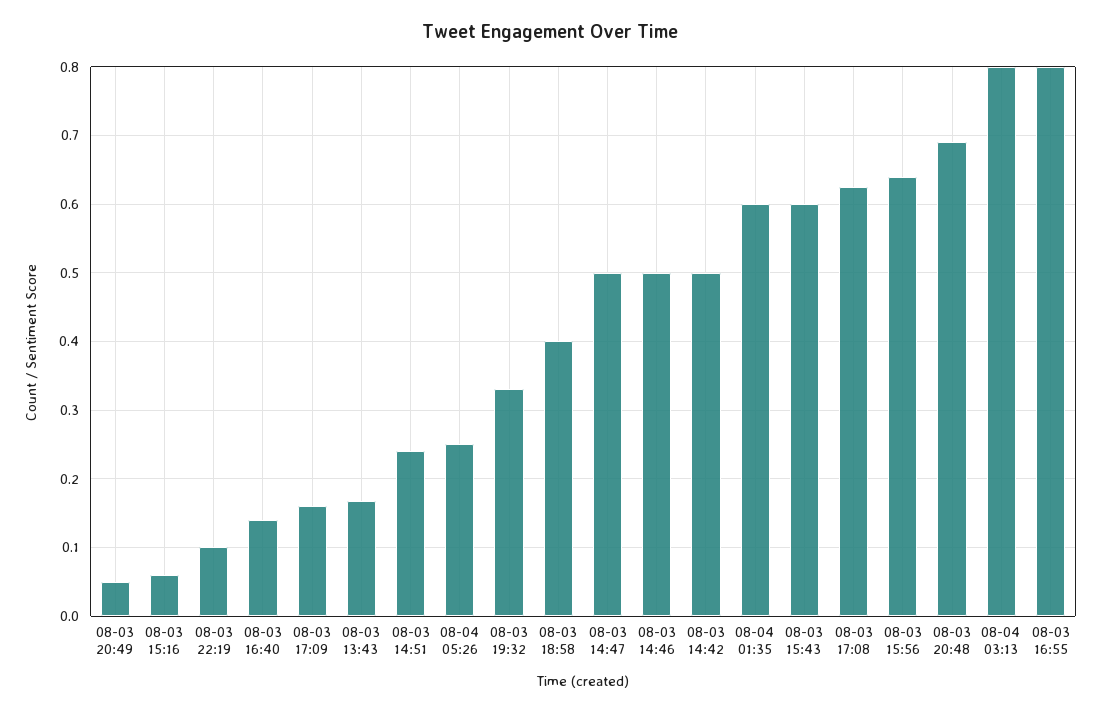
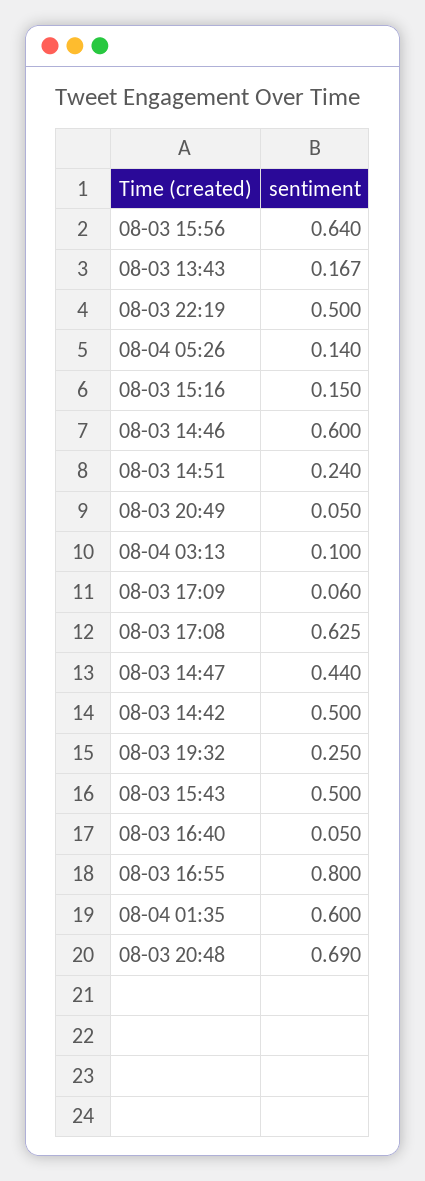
  {
    "08-03 20:49": 0.05,
-   "08-03 15:16": 0.06,
+   "08-03 15:16": 0.15,
-   "08-03 22:19": 0.1,
+   "08-03 22:19": 0.5,
-   "08-03 16:40": 0.14,
+   "08-03 16:40": 0.05,
-   "08-03 17:09": 0.16,
+   "08-03 17:09": 0.06,
    "08-03 13:43": 0.167,
    "08-03 14:51": 0.24,
-   "08-04 05:26": 0.25,
+   "08-04 05:26": 0.14,
-   "08-03 19:32": 0.33,
+   "08-03 19:32": 0.25,
-   "08-03 18:58": 0.4,
-   "08-03 14:47": 0.5,
+   "08-03 14:47": 0.44,
-   "08-03 14:46": 0.5,
+   "08-03 14:46": 0.6,
    "08-03 14:42": 0.5,
    "08-04 01:35": 0.6,
-   "08-03 15:43": 0.6,
+   "08-03 15:43": 0.5,
    "08-03 17:08": 0.625,
    "08-03 15:56": 0.64,
    "08-03 20:48": 0.69,
-   "08-04 03:13": 0.8,
+   "08-04 03:13": 0.1,
    "08-03 16:55": 0.8
  }

